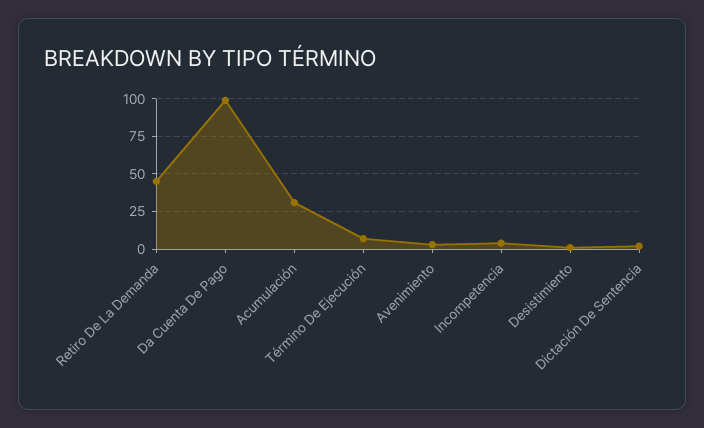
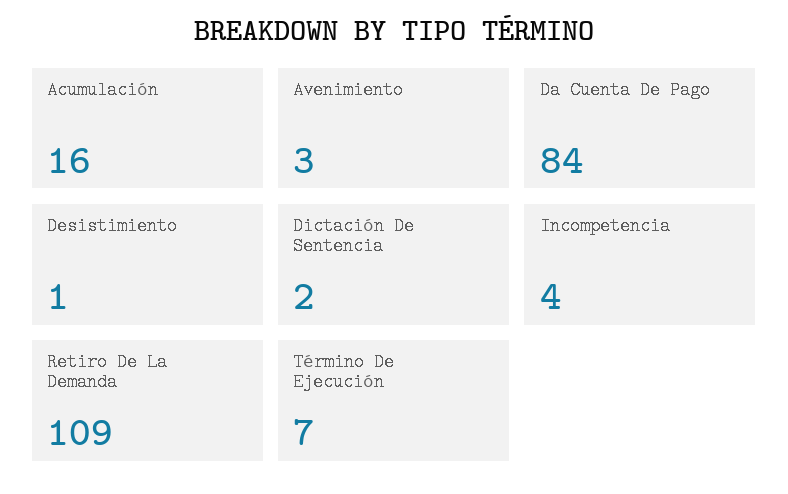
  {
-   "Retiro De La Demanda": 45,
+   "Retiro De La Demanda": 109,
-   "Da Cuenta De Pago": 100,
+   "Da Cuenta De Pago": 84,
-   "Acumulación": 30,
+   "Acumulación": 16,
    "Término De Ejecución": 7,
    "Avenimiento": 3,
    "Incompetencia": 4,
    "Desistimiento": 1,
    "Dictación De Sentencia": 2
  }

